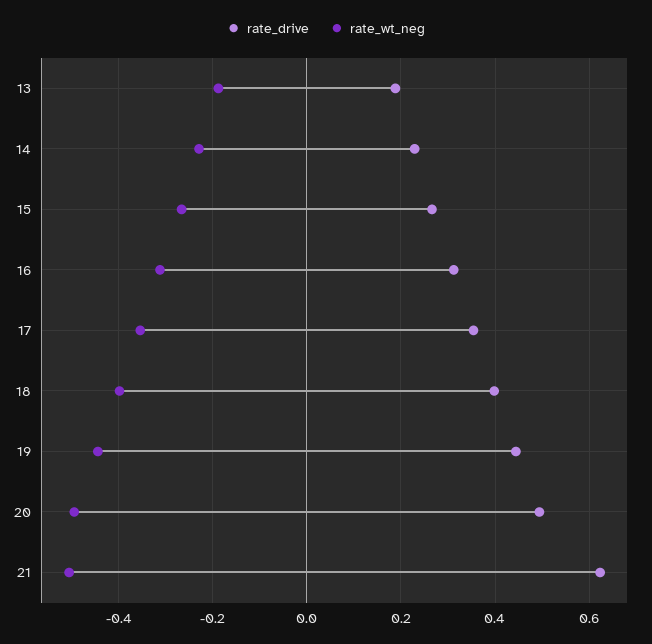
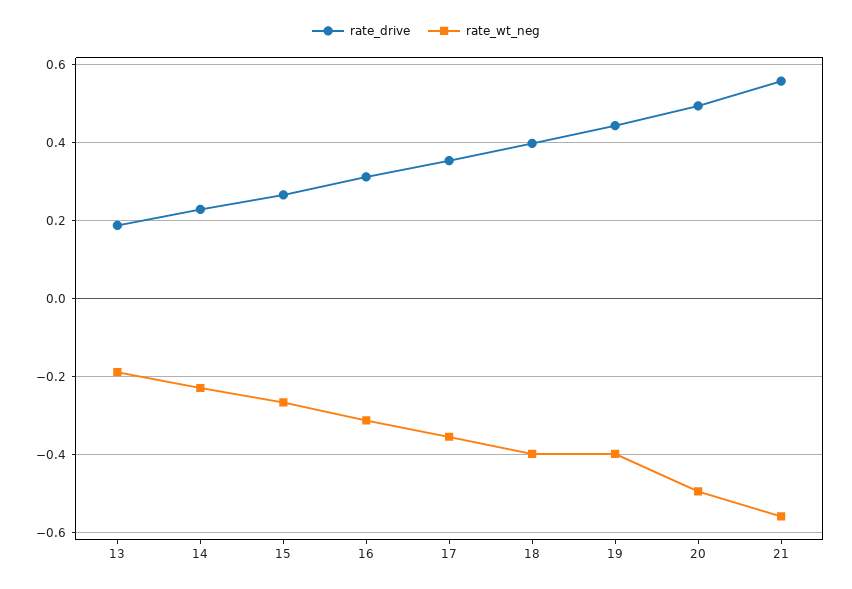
  {
    "rate_drive": {
      "13": 0.18,
      "14": 0.22,
      "15": 0.26,
      "16": 0.32,
      "17": 0.36,
      "18": 0.4,
      "19": 0.44,
      "20": 0.5,
-     "21": 0.62
+     "21": 0.56
    },
    "rate_wt_neg": {
      "13": -0.18,
      "14": -0.22,
      "15": -0.26,
      "16": -0.32,
      "17": -0.36,
      "18": -0.4,
-     "19": -0.44,
+     "19": -0.4,
      "20": -0.5,
-     "21": -0.5
+     "21": -0.56
    }
  }

